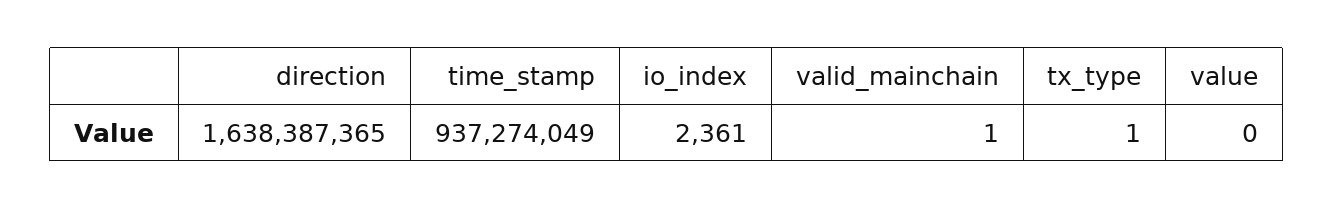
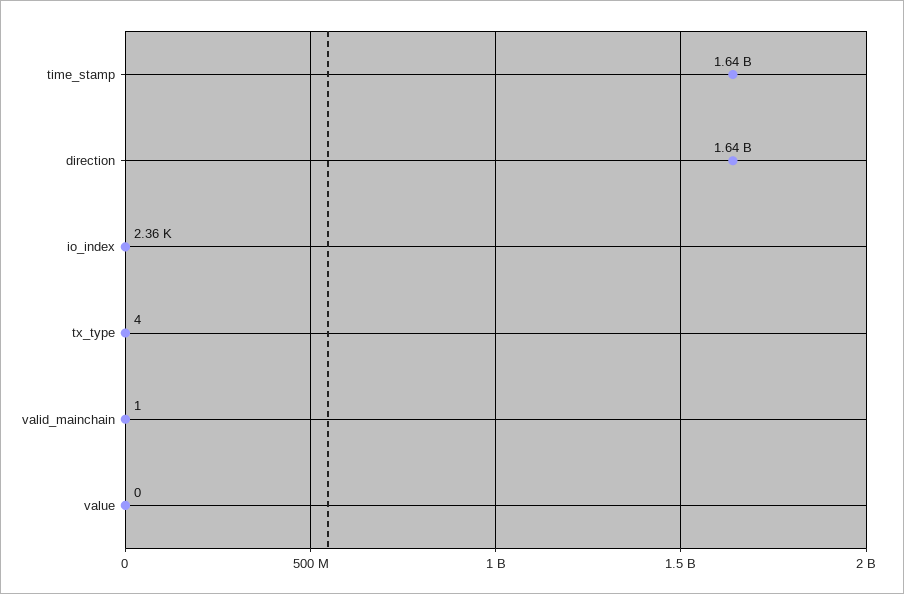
  {
    "direction": 1638387365,
-   "time_stamp": 937274049,
+   "time_stamp": 1640000000,
    "io_index": 2361,
    "valid_mainchain": 1,
-   "tx_type": 1,
+   "tx_type": 4,
    "value": 0
  }

